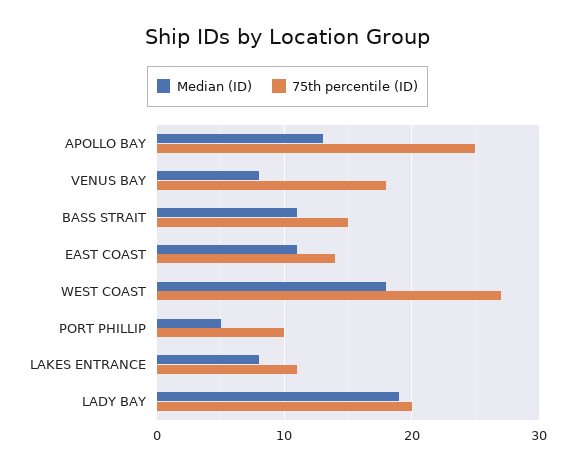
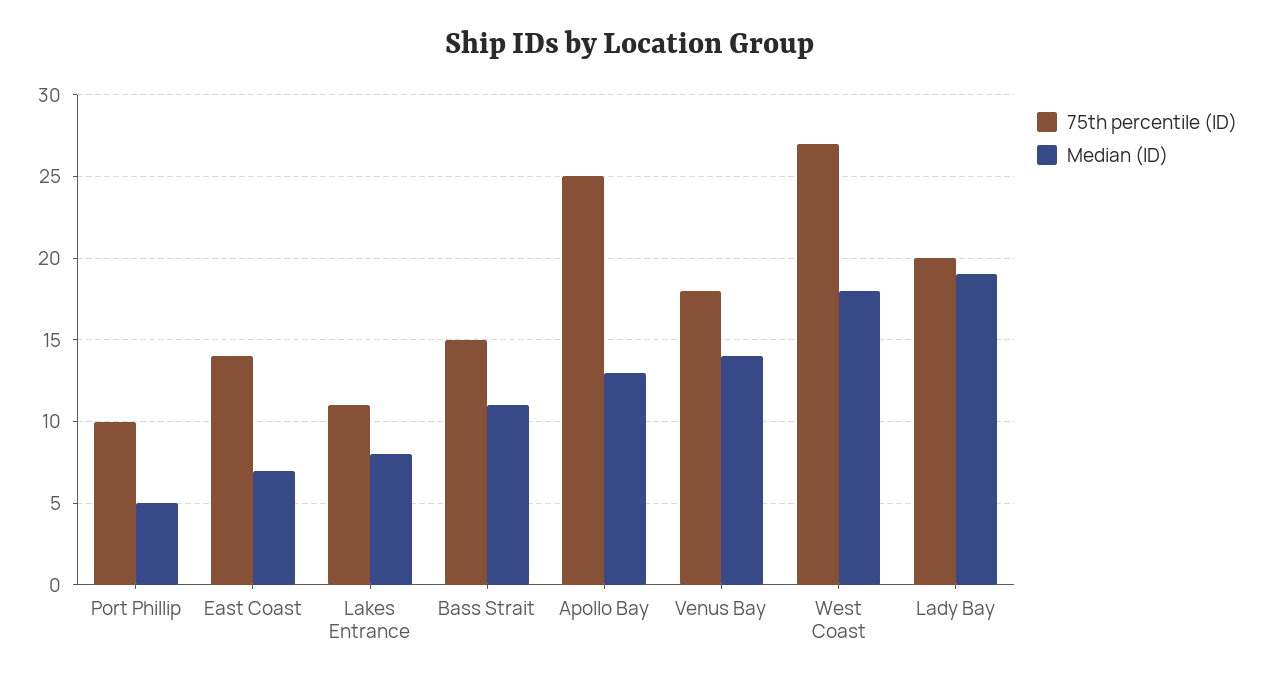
  {
    "Median (ID)": {
      "APOLLO BAY": 13,
-     "VENUS BAY": 8,
+     "VENUS BAY": 14,
      "BASS STRAIT": 11,
-     "EAST COAST": 11,
+     "EAST COAST": 7,
      "WEST COAST": 18,
      "PORT PHILLIP": 5,
      "LAKES ENTRANCE": 8,
      "LADY BAY": 19
    },
    "75th percentile (ID)": {
      "APOLLO BAY": 25,
      "VENUS BAY": 18,
      "BASS STRAIT": 15,
      "EAST COAST": 14,
      "WEST COAST": 27,
      "PORT PHILLIP": 10,
      "LAKES ENTRANCE": 11,
      "LADY BAY": 20
    }
  }

